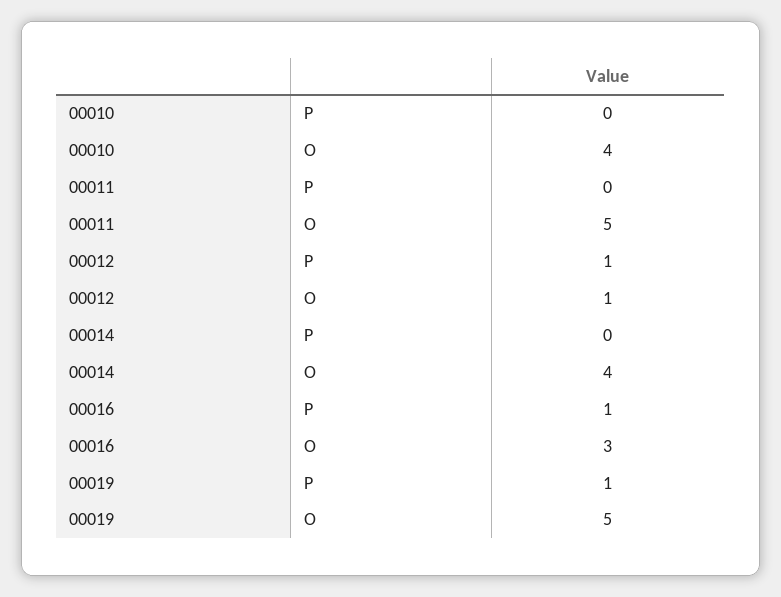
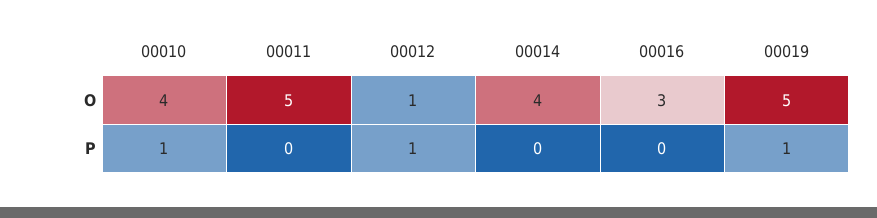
  {
    "00010": {
-     "P": 0,
+     "P": 1,
      "O": 4
    },
    "00011": {
      "P": 0,
      "O": 5
    },
    "00012": {
      "P": 1,
      "O": 1
    },
    "00014": {
      "P": 0,
      "O": 4
    },
    "00016": {
-     "P": 1,
+     "P": 0,
      "O": 3
    },
    "00019": {
      "P": 1,
      "O": 5
    }
  }

